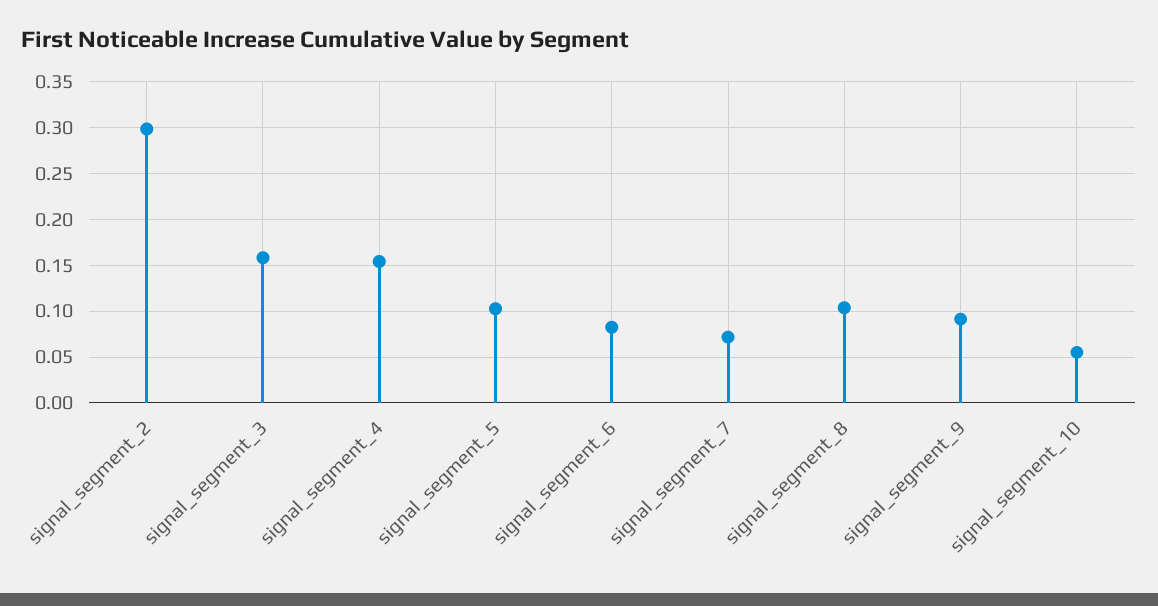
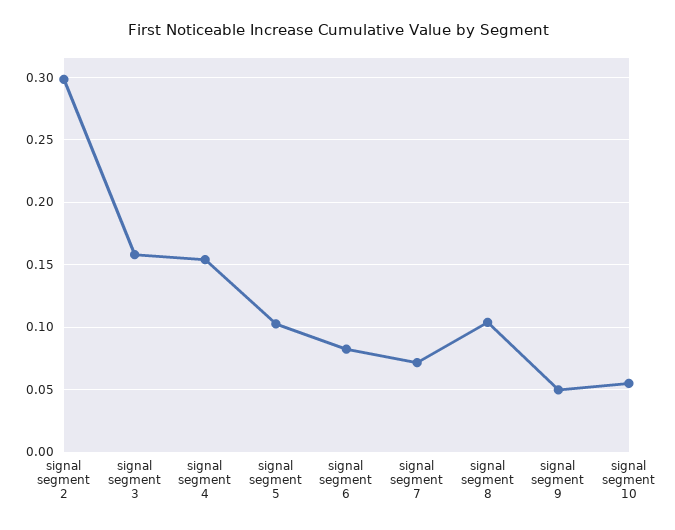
  {
    "signal_segment_2": 0.3,
    "signal_segment_3": 0.16,
    "signal_segment_4": 0.155,
    "signal_segment_5": 0.105,
    "signal_segment_6": 0.085,
    "signal_segment_7": 0.07,
    "signal_segment_8": 0.105,
-   "signal_segment_9": 0.09,
+   "signal_segment_9": 0.05,
    "signal_segment_10": 0.055
  }

